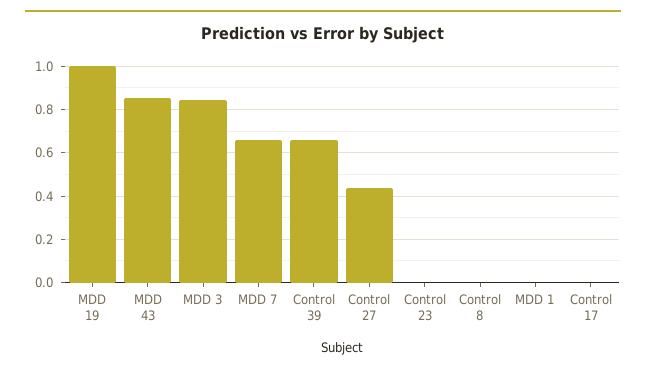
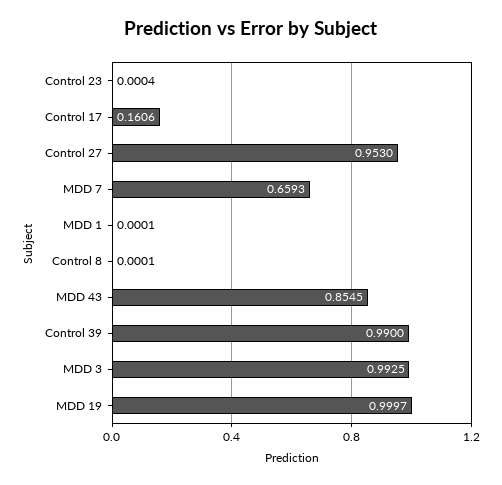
  {
    "MDD 19": 0.9997,
    "MDD 43": 0.8545,
-   "MDD 3": 0.85,
+   "MDD 3": 0.9925,
    "MDD 7": 0.6593,
-   "Control 39": 0.65,
+   "Control 39": 0.99,
-   "Control 27": 0.45,
+   "Control 27": 0.953,
    "Control 23": 0.0004,
    "Control 8": 0.0001,
    "MDD 1": 0.0001,
-   "Control 17": 0
+   "Control 17": 0.1606
  }

